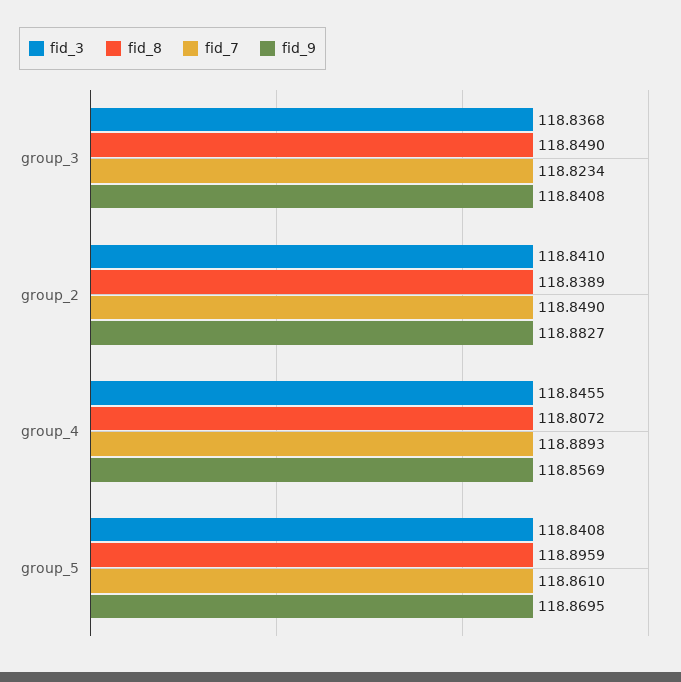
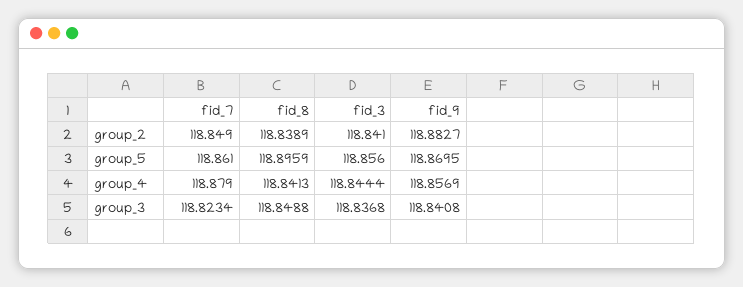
  {
    "fid_3": {
      "group_3": 118.8368,
      "group_2": 118.841,
-     "group_4": 118.8455,
+     "group_4": 118.8444,
-     "group_5": 118.8408
+     "group_5": 118.856
    },
    "fid_8": {
-     "group_3": 118.849,
+     "group_3": 118.8488,
      "group_2": 118.8389,
-     "group_4": 118.8072,
+     "group_4": 118.8413,
      "group_5": 118.8959
    },
    "fid_7": {
      "group_3": 118.8234,
      "group_2": 118.849,
-     "group_4": 118.8893,
+     "group_4": 118.879,
      "group_5": 118.861
    },
    "fid_9": {
      "group_3": 118.8408,
      "group_2": 118.8827,
      "group_4": 118.8569,
      "group_5": 118.8695
    }
  }

